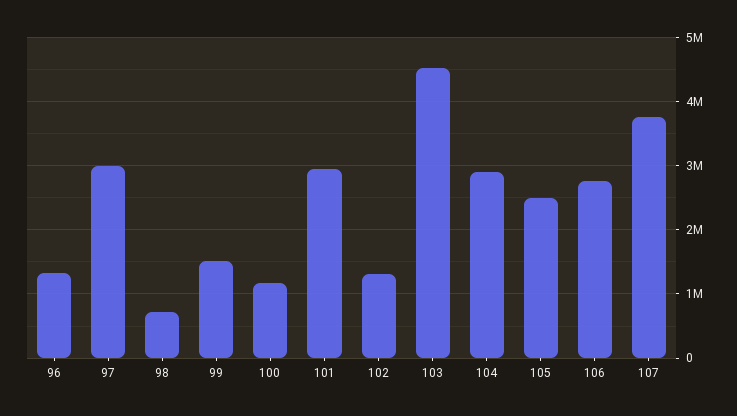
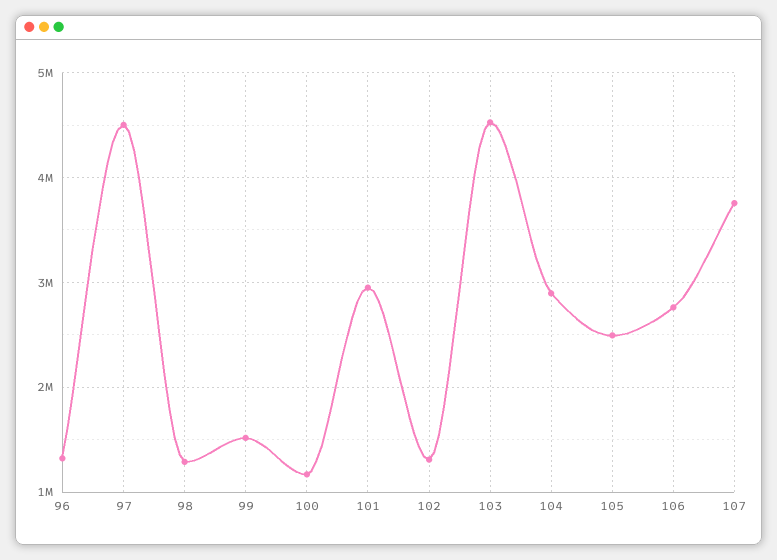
  {
    "96": 1300000,
-   "97": 3000000,
+   "97": 4500000,
-   "98": 700000,
+   "98": 1300000,
    "99": 1500000,
    "100": 1200000,
    "101": 3000000,
    "102": 1300000,
    "103": 4500000,
    "104": 2900000,
    "105": 2500000,
    "106": 2800000,
    "107": 3800000
  }

